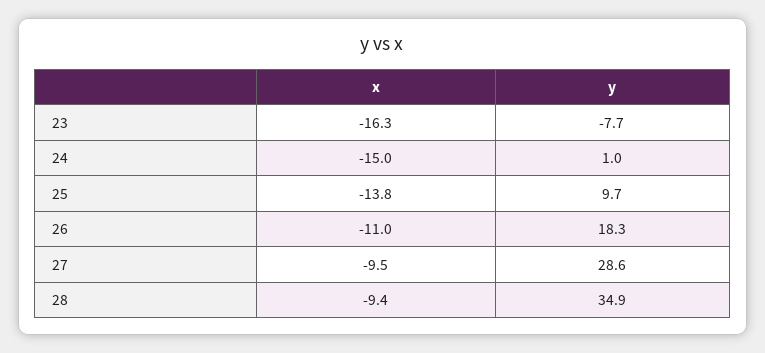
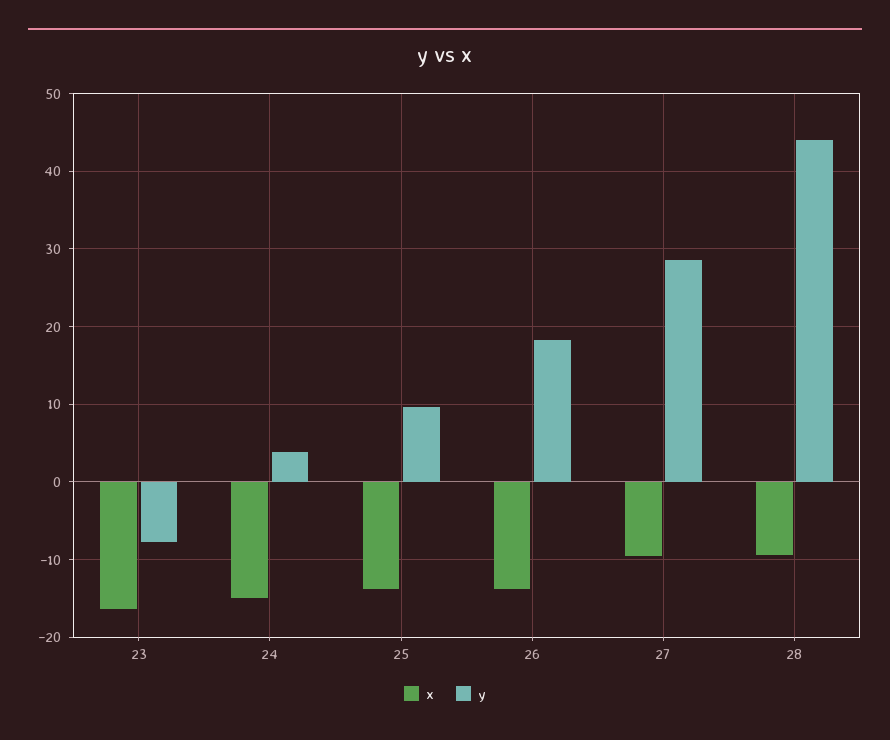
  {
    "x": {
      "23": -16.3,
      "24": -15,
      "25": -13.8,
-     "26": -11,
+     "26": -14,
      "27": -9.5,
      "28": -9.4
    },
    "y": {
      "23": -7.7,
-     "24": 1,
+     "24": 4,
      "25": 9.7,
      "26": 18.3,
      "27": 28.6,
-     "28": 34.9
+     "28": 44
    }
  }

